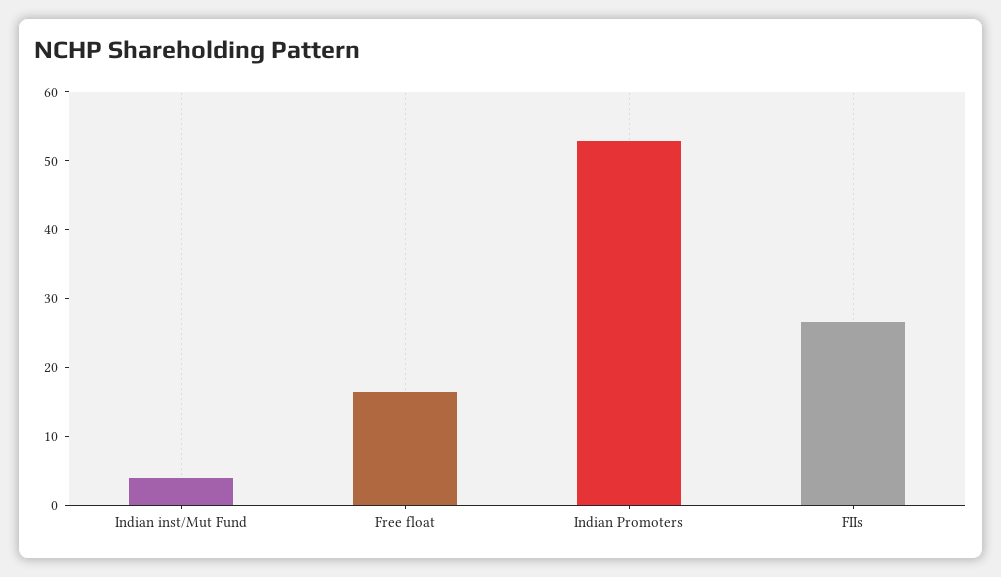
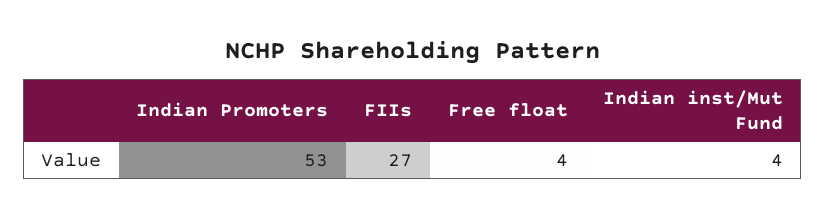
  {
    "Indian inst/Mut Fund": 4,
-   "Free float": 16,
+   "Free float": 4,
    "Indian Promoters": 53,
    "FIIs": 27
  }

